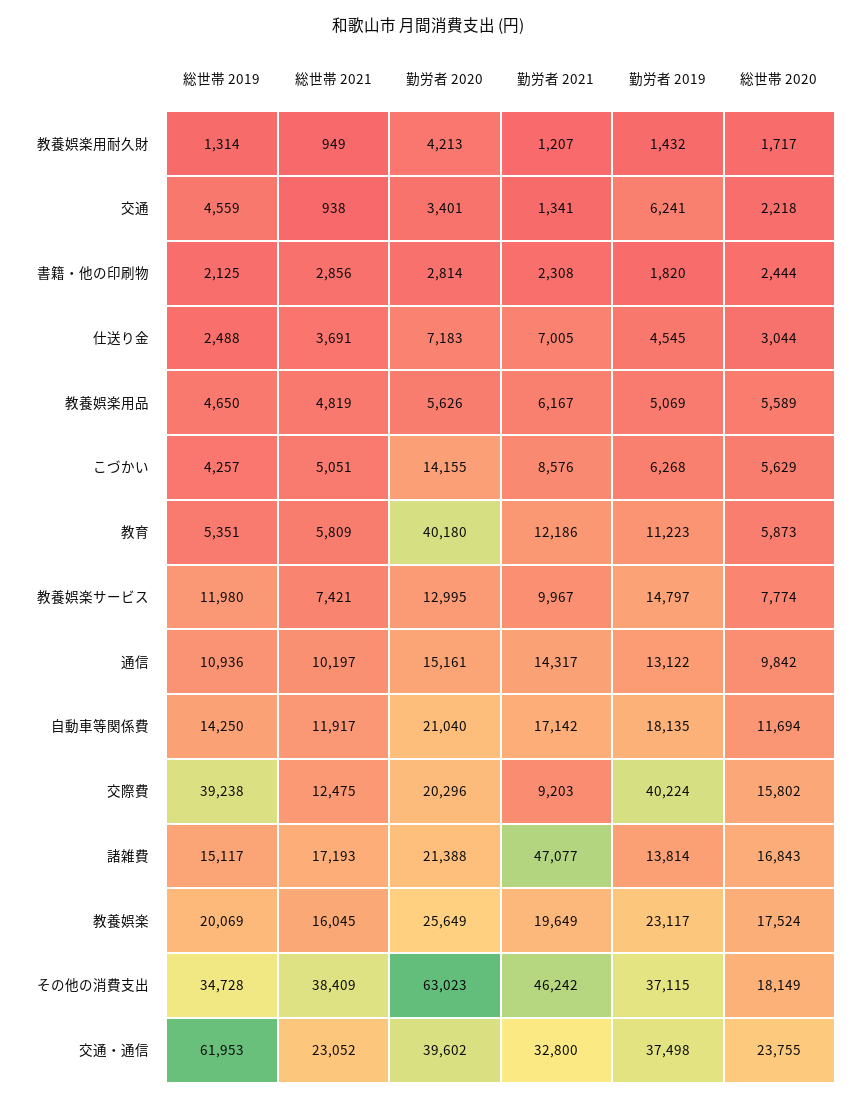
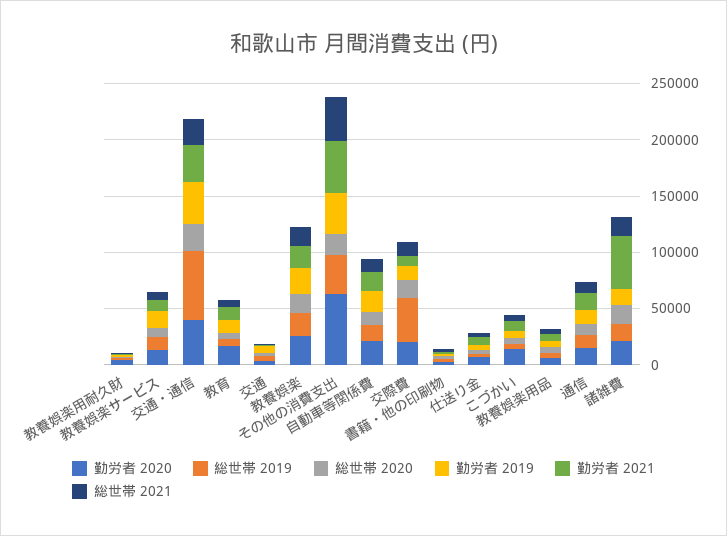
  {
    "総世帯 2019": {
      "教養娯楽用耐久財": 1314,
      "交通": 4559,
      "書籍・他の印刷物": 2125,
      "仕送り金": 2488,
      "教養娯楽用品": 4650,
      "こづかい": 4257,
      "教育": 5351,
      "教養娯楽サービス": 11980,
      "通信": 10936,
      "自動車等関係費": 14250,
      "交際費": 39238,
      "諸雑費": 15117,
      "教養娯楽": 20069,
      "その他の消費支出": 34728,
      "交通・通信": 61953
    },
    "総世帯 2021": {
      "教養娯楽用耐久財": 949,
      "交通": 938,
      "書籍・他の印刷物": 2856,
      "仕送り金": 3691,
      "教養娯楽用品": 4819,
      "こづかい": 5051,
      "教育": 5809,
      "教養娯楽サービス": 7421,
      "通信": 10197,
      "自動車等関係費": 11917,
      "交際費": 12475,
      "諸雑費": 17193,
      "教養娯楽": 16045,
      "その他の消費支出": 38409,
      "交通・通信": 23052
    },
    "勤労者 2020": {
      "教養娯楽用耐久財": 4213,
      "交通": 3401,
      "書籍・他の印刷物": 2814,
      "仕送り金": 7183,
      "教養娯楽用品": 5626,
      "こづかい": 14155,
-     "教育": 40180,
+     "教育": 20000,
      "教養娯楽サービス": 12995,
      "通信": 15161,
      "自動車等関係費": 21040,
      "交際費": 20296,
      "諸雑費": 21388,
      "教養娯楽": 25649,
      "その他の消費支出": 63023,
      "交通・通信": 39602
    },
    "勤労者 2021": {
      "教養娯楽用耐久財": 1207,
      "交通": 1341,
      "書籍・他の印刷物": 2308,
      "仕送り金": 7005,
      "教養娯楽用品": 6167,
      "こづかい": 8576,
      "教育": 12186,
      "教養娯楽サービス": 9967,
      "通信": 14317,
      "自動車等関係費": 17142,
      "交際費": 9203,
      "諸雑費": 47077,
      "教養娯楽": 19649,
      "その他の消費支出": 46242,
      "交通・通信": 32800
    },
    "勤労者 2019": {
      "教養娯楽用耐久財": 1432,
      "交通": 6241,
      "書籍・他の印刷物": 1820,
      "仕送り金": 4545,
      "教養娯楽用品": 5069,
      "こづかい": 6268,
      "教育": 11223,
      "教養娯楽サービス": 14797,
      "通信": 13122,
      "自動車等関係費": 18135,
-     "交際費": 40224,
+     "交際費": 10000,
      "諸雑費": 13814,
      "教養娯楽": 23117,
      "その他の消費支出": 37115,
      "交通・通信": 37498
    },
    "総世帯 2020": {
      "教養娯楽用耐久財": 1717,
      "交通": 2218,
      "書籍・他の印刷物": 2444,
      "仕送り金": 3044,
      "教養娯楽用品": 5589,
      "こづかい": 5629,
      "教育": 5873,
      "教養娯楽サービス": 7774,
      "通信": 9842,
      "自動車等関係費": 11694,
      "交際費": 15802,
      "諸雑費": 16843,
      "教養娯楽": 17524,
      "その他の消費支出": 18149,
      "交通・通信": 23755
    }
  }

